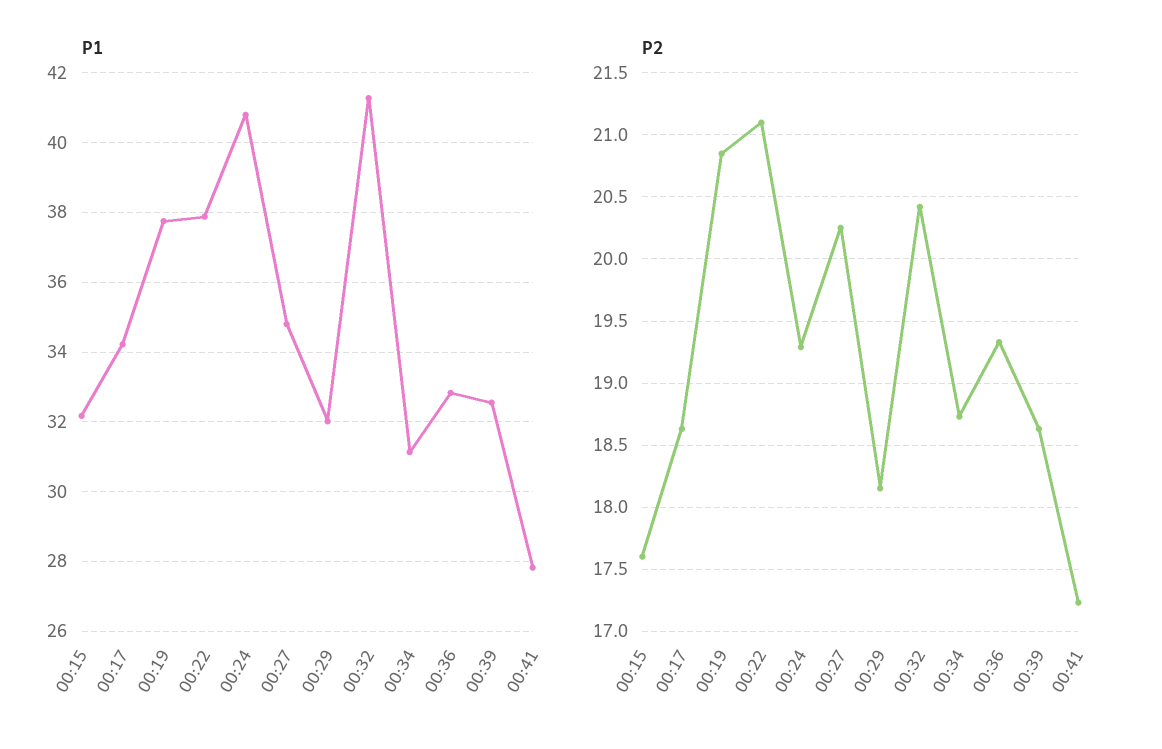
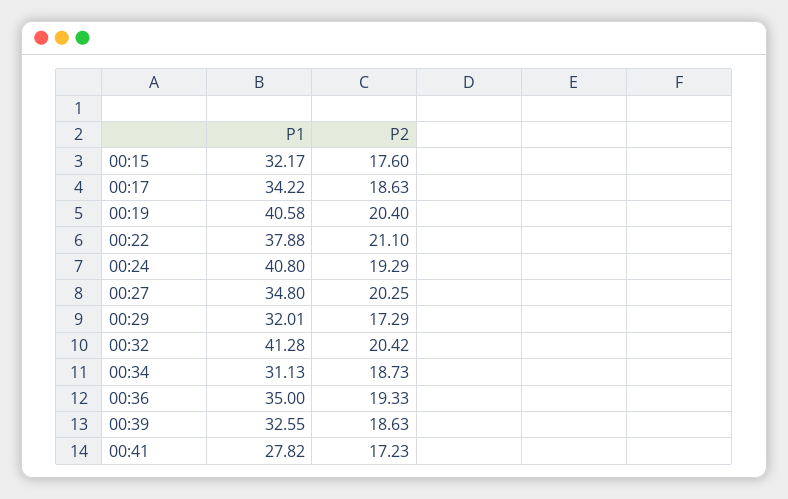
  {
    "P1": {
      "00:15": 32.17,
      "00:17": 34.22,
-     "00:19": 37.8,
+     "00:19": 40.58,
      "00:22": 37.88,
      "00:24": 40.8,
      "00:27": 34.8,
      "00:29": 32.01,
      "00:32": 41.28,
      "00:34": 31.13,
-     "00:36": 32.8,
+     "00:36": 35,
      "00:39": 32.55,
      "00:41": 27.82
    },
    "P2": {
      "00:15": 17.6,
      "00:17": 18.63,
-     "00:19": 20.85,
+     "00:19": 20.4,
      "00:22": 21.1,
      "00:24": 19.29,
      "00:27": 20.25,
-     "00:29": 18.15,
+     "00:29": 17.29,
      "00:32": 20.42,
      "00:34": 18.73,
      "00:36": 19.33,
      "00:39": 18.63,
      "00:41": 17.23
    }
  }

